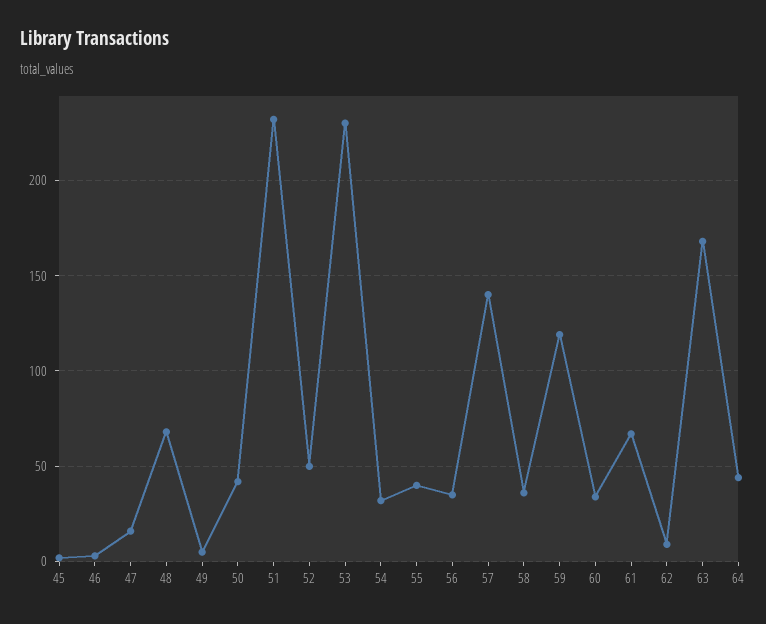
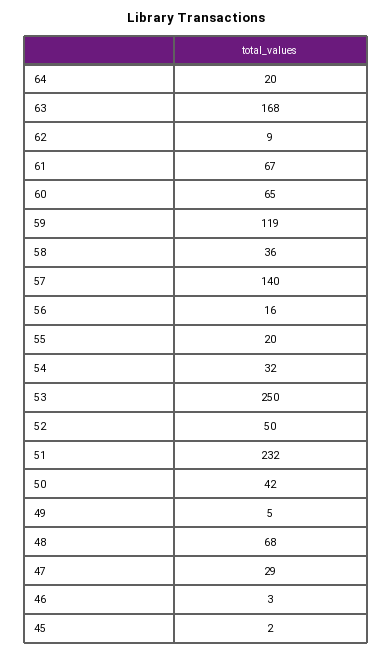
  {
    "45": 2,
    "46": 3,
-   "47": 15,
+   "47": 29,
    "48": 68,
    "49": 5,
    "50": 42,
    "51": 232,
    "52": 50,
-   "53": 230,
+   "53": 250,
    "54": 32,
-   "55": 40,
+   "55": 20,
-   "56": 35,
+   "56": 16,
    "57": 140,
    "58": 36,
    "59": 119,
-   "60": 35,
+   "60": 65,
    "61": 67,
    "62": 9,
    "63": 168,
-   "64": 45
+   "64": 20
  }

